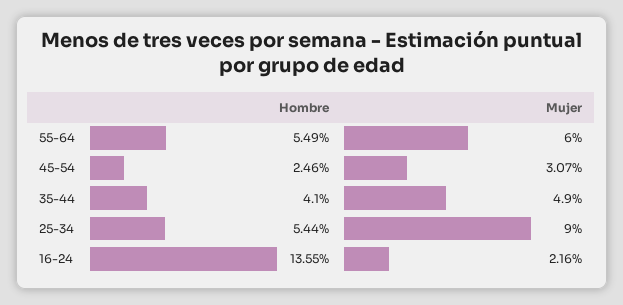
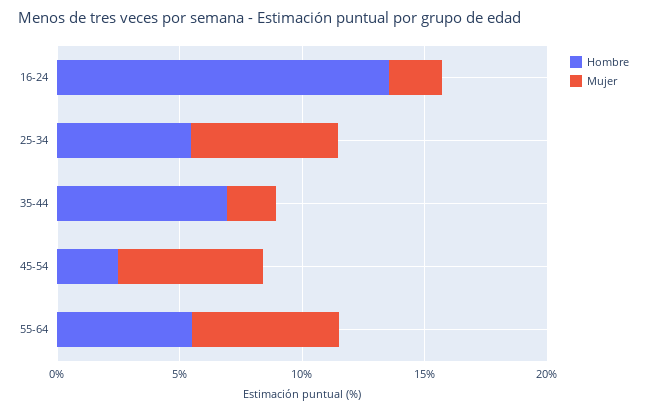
  {
    "Hombre": {
      "55-64": 5.49,
      "45-54": 2.46,
-     "35-44": 4.1,
+     "35-44": 7,
      "25-34": 5.44,
      "16-24": 13.55
    },
    "Mujer": {
      "55-64": 6,
-     "45-54": 3.07,
+     "45-54": 6,
-     "35-44": 4.9,
+     "35-44": 2,
-     "25-34": 9,
+     "25-34": 6,
      "16-24": 2.16
    }
  }

